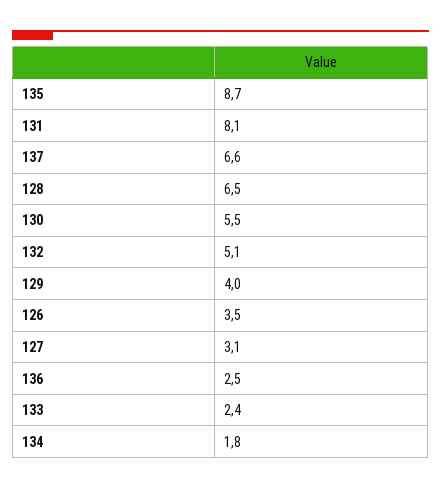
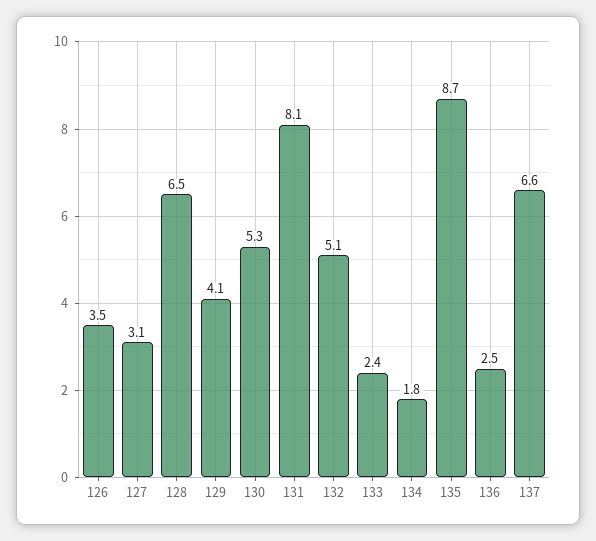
  {
    "135": 8.7,
    "131": 8.1,
    "137": 6.6,
    "128": 6.5,
-   "130": 5.5,
+   "130": 5.3,
    "132": 5.1,
-   "129": 4,
+   "129": 4.1,
    "126": 3.5,
    "127": 3.1,
    "136": 2.5,
    "133": 2.4,
    "134": 1.8
  }

